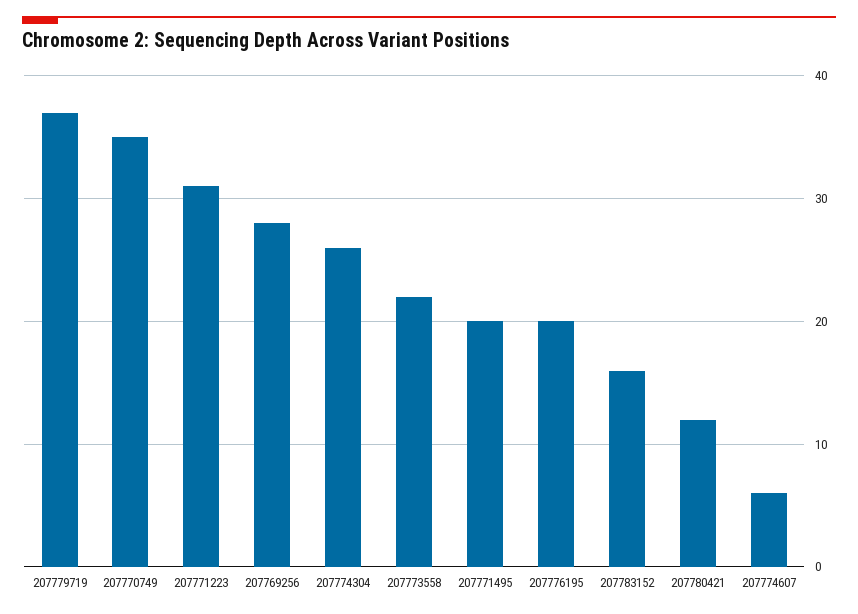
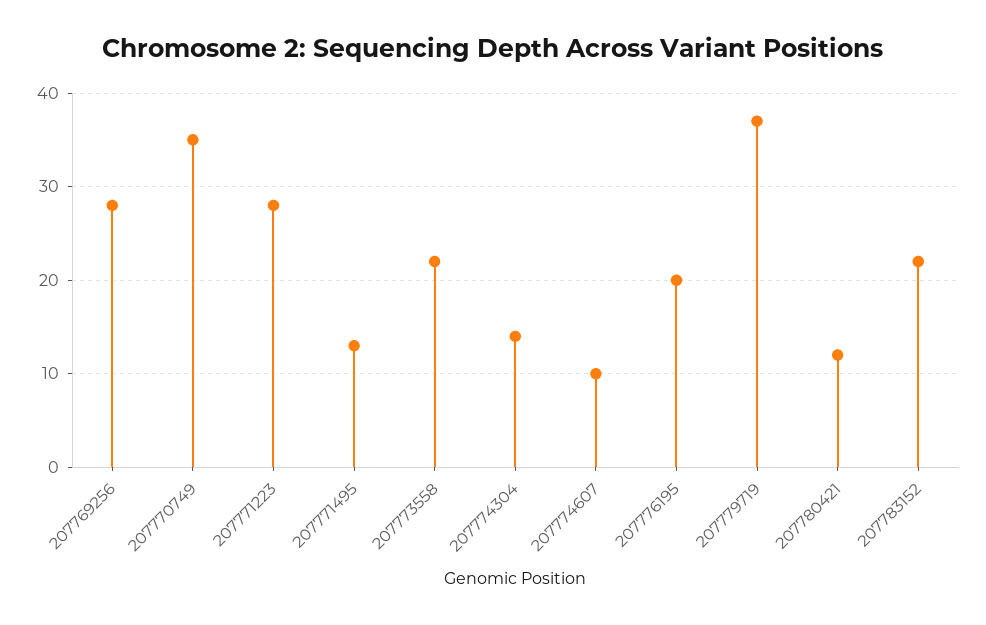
  {
    "207779719": 37,
    "207770749": 35,
-   "207771223": 31,
+   "207771223": 28,
    "207769256": 28,
-   "207774304": 26,
+   "207774304": 14,
    "207773558": 22,
-   "207771495": 20,
+   "207771495": 13,
    "207776195": 20,
-   "207783152": 16,
+   "207783152": 22,
    "207780421": 12,
-   "207774607": 6
+   "207774607": 10
  }

